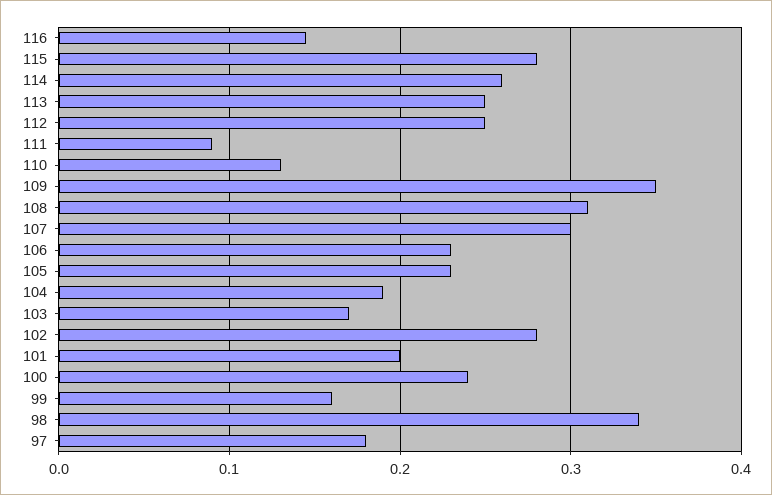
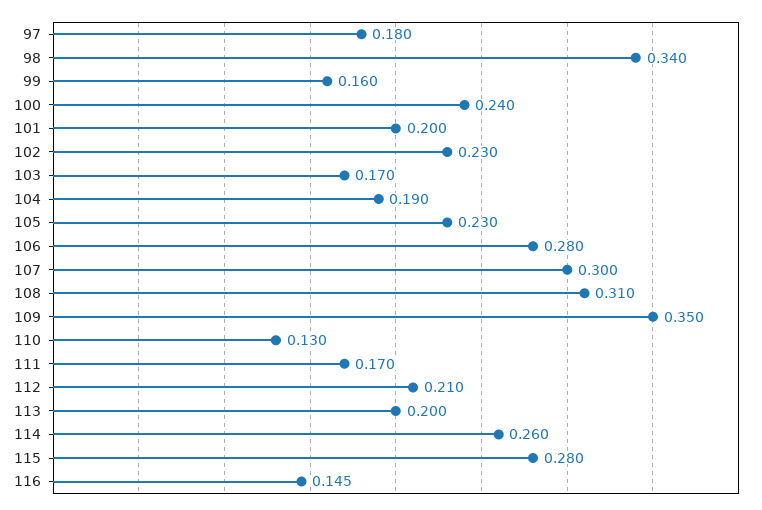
  {
    "116": 0.145,
    "115": 0.28,
    "114": 0.26,
-   "113": 0.25,
+   "113": 0.2,
-   "112": 0.25,
+   "112": 0.21,
-   "111": 0.09,
+   "111": 0.17,
    "110": 0.13,
    "109": 0.35,
    "108": 0.31,
    "107": 0.3,
-   "106": 0.23,
+   "106": 0.28,
    "105": 0.23,
    "104": 0.19,
    "103": 0.17,
-   "102": 0.28,
+   "102": 0.23,
    "101": 0.2,
    "100": 0.24,
    "99": 0.16,
    "98": 0.34,
    "97": 0.18
  }

